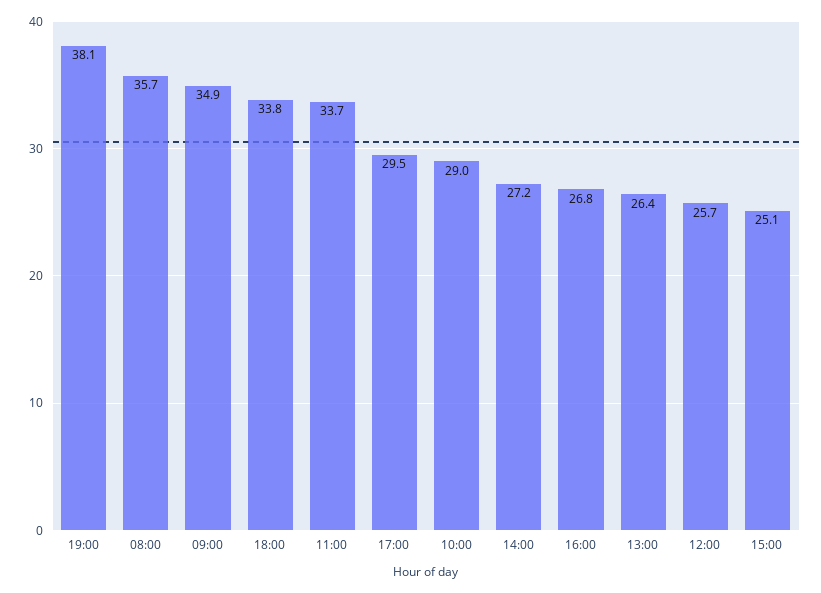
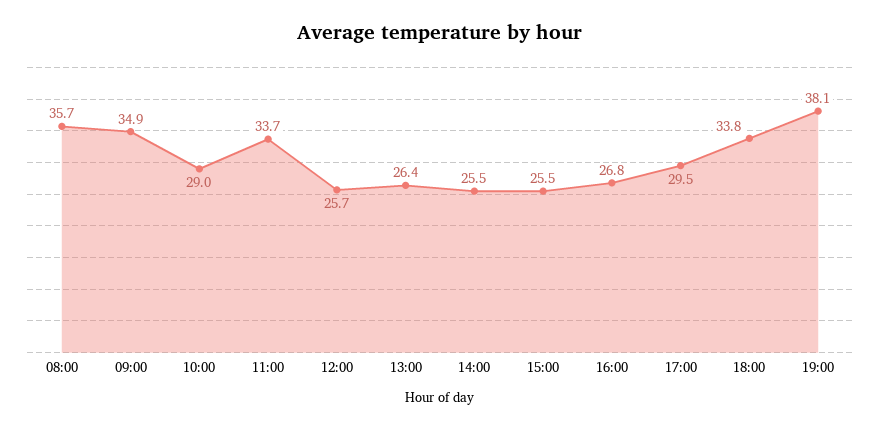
  {
    "19:00": 38.1,
    "08:00": 35.7,
    "09:00": 34.9,
    "18:00": 33.8,
    "11:00": 33.7,
    "17:00": 29.5,
    "10:00": 29,
-   "14:00": 27.2,
+   "14:00": 25.5,
    "16:00": 26.8,
    "13:00": 26.4,
    "12:00": 25.7,
-   "15:00": 25.1
+   "15:00": 25.5
  }

